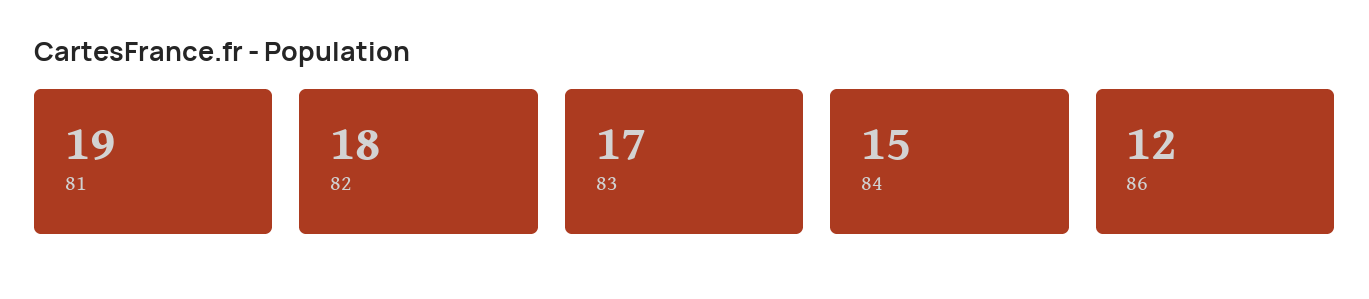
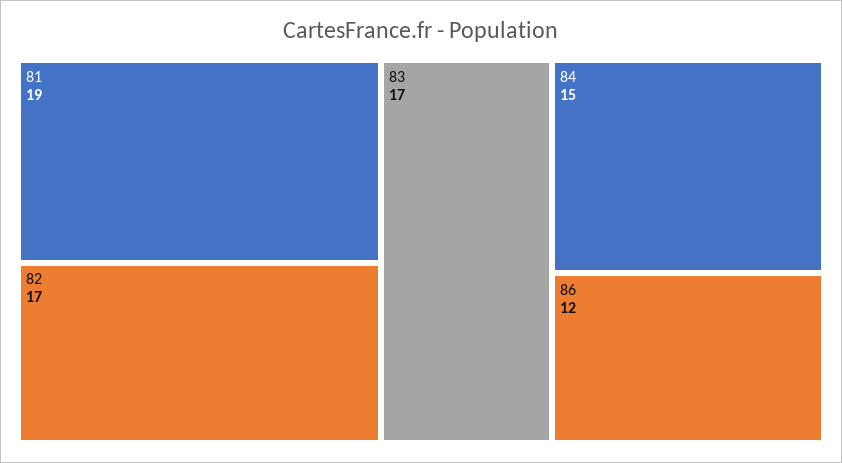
  {
    "81": 19,
-   "82": 18,
+   "82": 17,
    "83": 17,
    "84": 15,
    "86": 12
  }

